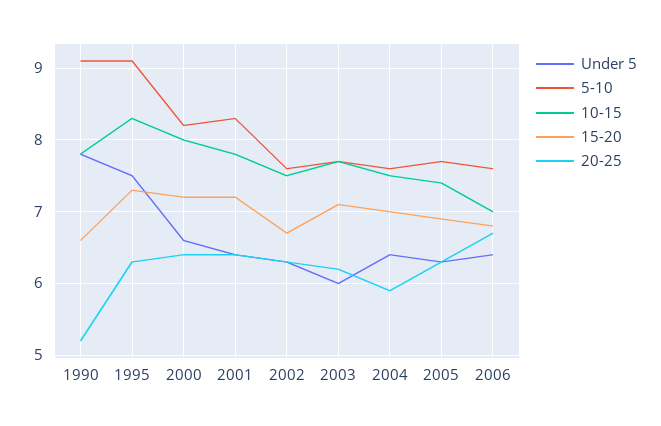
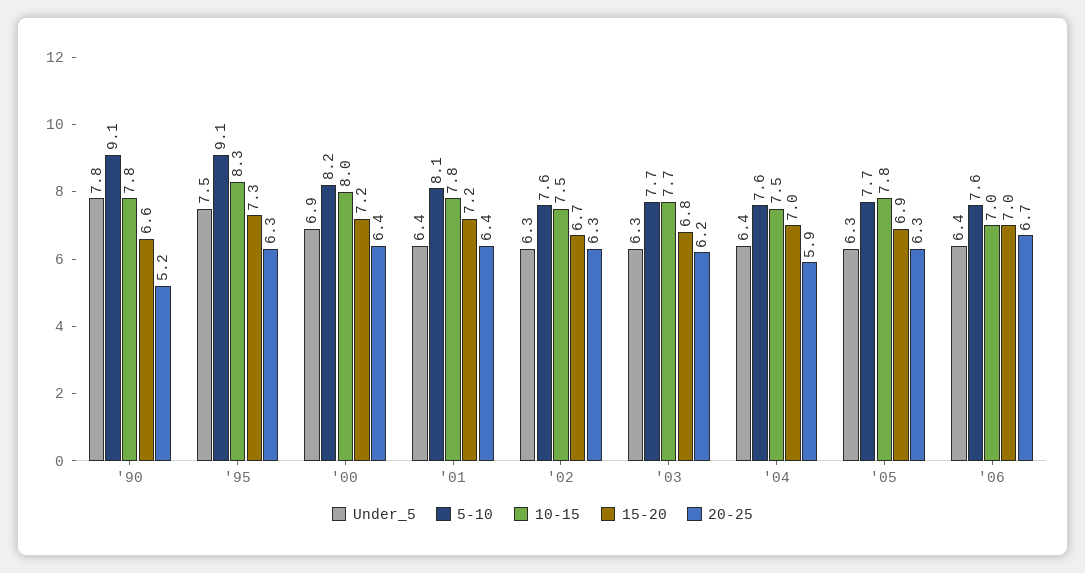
  {
    "Under 5": {
      "1990": 7.8,
      "1995": 7.5,
-     "2000": 6.6,
+     "2000": 6.9,
      "2001": 6.4,
      "2002": 6.3,
-     "2003": 6,
+     "2003": 6.3,
      "2004": 6.4,
      "2005": 6.3,
      "2006": 6.4
    },
    "5-10": {
      "1990": 9.1,
      "1995": 9.1,
      "2000": 8.2,
-     "2001": 8.3,
+     "2001": 8.1,
      "2002": 7.6,
      "2003": 7.7,
      "2004": 7.6,
      "2005": 7.7,
      "2006": 7.6
    },
    "10-15": {
      "1990": 7.8,
      "1995": 8.3,
      "2000": 8,
      "2001": 7.8,
      "2002": 7.5,
      "2003": 7.7,
      "2004": 7.5,
-     "2005": 7.4,
+     "2005": 7.8,
      "2006": 7
    },
    "15-20": {
      "1990": 6.6,
      "1995": 7.3,
      "2000": 7.2,
      "2001": 7.2,
      "2002": 6.7,
-     "2003": 7.1,
+     "2003": 6.8,
      "2004": 7,
      "2005": 6.9,
-     "2006": 6.8
+     "2006": 7
    },
    "20-25": {
      "1990": 5.2,
      "1995": 6.3,
      "2000": 6.4,
      "2001": 6.4,
      "2002": 6.3,
      "2003": 6.2,
      "2004": 5.9,
      "2005": 6.3,
      "2006": 6.7
    }
  }

